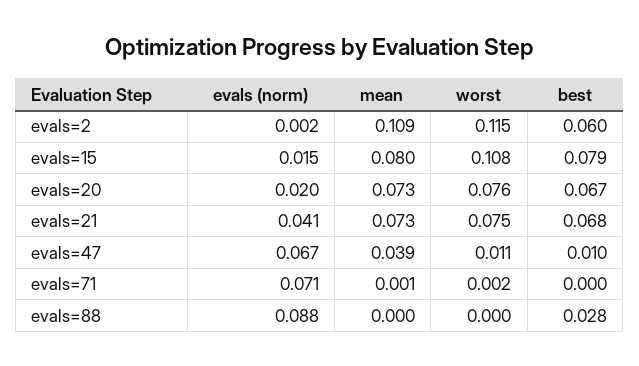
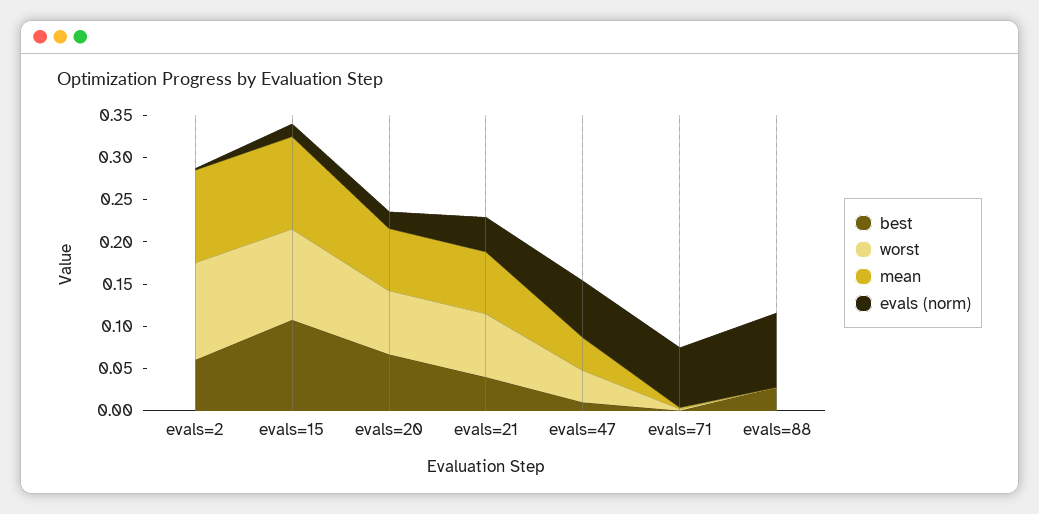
  {
    "evals (norm)": {
      "evals=2": 0.002,
      "evals=15": 0.015,
      "evals=20": 0.02,
      "evals=21": 0.041,
      "evals=47": 0.067,
      "evals=71": 0.071,
      "evals=88": 0.088
    },
    "mean": {
      "evals=2": 0.109,
-     "evals=15": 0.08,
+     "evals=15": 0.11,
      "evals=20": 0.073,
      "evals=21": 0.073,
      "evals=47": 0.039,
      "evals=71": 0.001,
      "evals=88": 0
    },
    "worst": {
      "evals=2": 0.115,
      "evals=15": 0.108,
      "evals=20": 0.076,
      "evals=21": 0.075,
-     "evals=47": 0.011,
+     "evals=47": 0.04,
      "evals=71": 0.002,
      "evals=88": 0
    },
    "best": {
      "evals=2": 0.06,
-     "evals=15": 0.079,
+     "evals=15": 0.11,
      "evals=20": 0.067,
-     "evals=21": 0.068,
+     "evals=21": 0.04,
      "evals=47": 0.01,
      "evals=71": 0,
      "evals=88": 0.028
    }
  }

